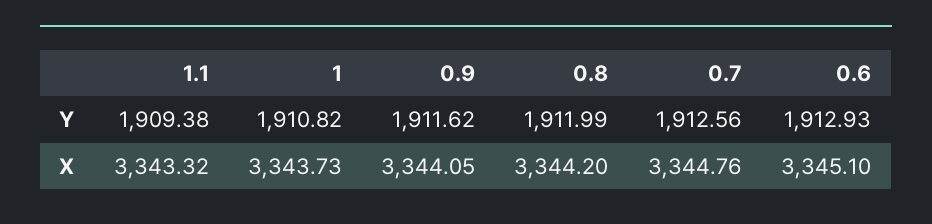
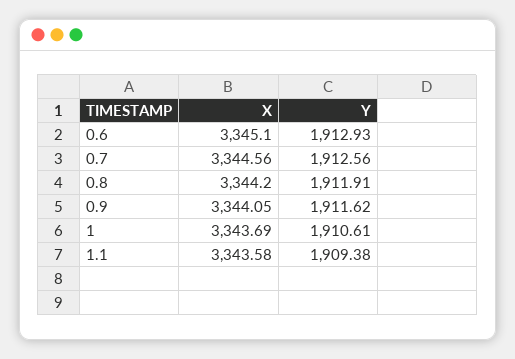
  {
    "1.1": {
      "Y": 1909.38,
-     "X": 3343.32
+     "X": 3343.58
    },
    "1": {
-     "Y": 1910.82,
+     "Y": 1910.61,
-     "X": 3343.73
+     "X": 3343.69
    },
    "0.9": {
      "Y": 1911.62,
      "X": 3344.05
    },
    "0.8": {
-     "Y": 1911.99,
+     "Y": 1911.91,
      "X": 3344.2
    },
    "0.7": {
      "Y": 1912.56,
-     "X": 3344.76
+     "X": 3344.56
    },
    "0.6": {
      "Y": 1912.93,
      "X": 3345.1
    }
  }

